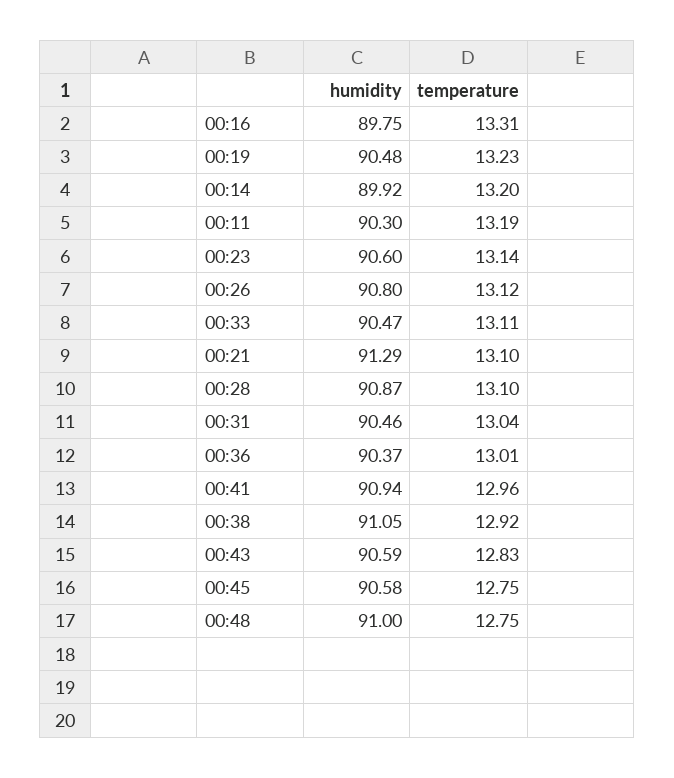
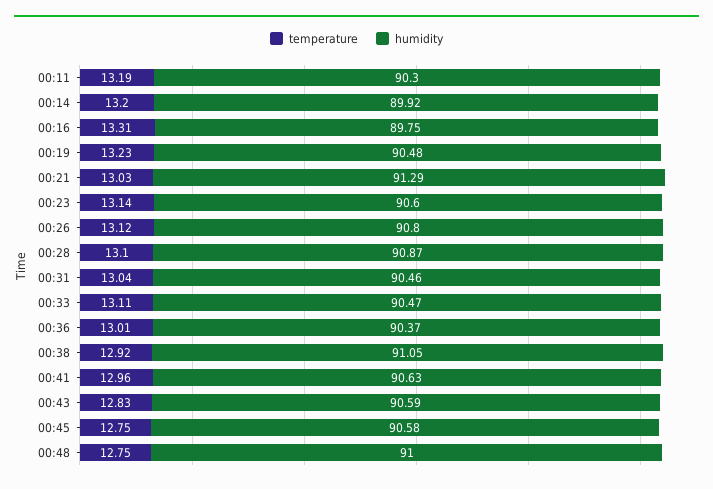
  {
    "humidity": {
      "00:16": 89.75,
      "00:19": 90.48,
      "00:14": 89.92,
      "00:11": 90.3,
      "00:23": 90.6,
      "00:26": 90.8,
      "00:33": 90.47,
      "00:21": 91.29,
      "00:28": 90.87,
      "00:31": 90.46,
      "00:36": 90.37,
-     "00:41": 90.94,
+     "00:41": 90.63,
      "00:38": 91.05,
      "00:43": 90.59,
      "00:45": 90.58,
      "00:48": 91
    },
    "temperature": {
      "00:16": 13.31,
      "00:19": 13.23,
      "00:14": 13.2,
      "00:11": 13.19,
      "00:23": 13.14,
      "00:26": 13.12,
      "00:33": 13.11,
-     "00:21": 13.1,
+     "00:21": 13.03,
      "00:28": 13.1,
      "00:31": 13.04,
      "00:36": 13.01,
      "00:41": 12.96,
      "00:38": 12.92,
      "00:43": 12.83,
      "00:45": 12.75,
      "00:48": 12.75
    }
  }

